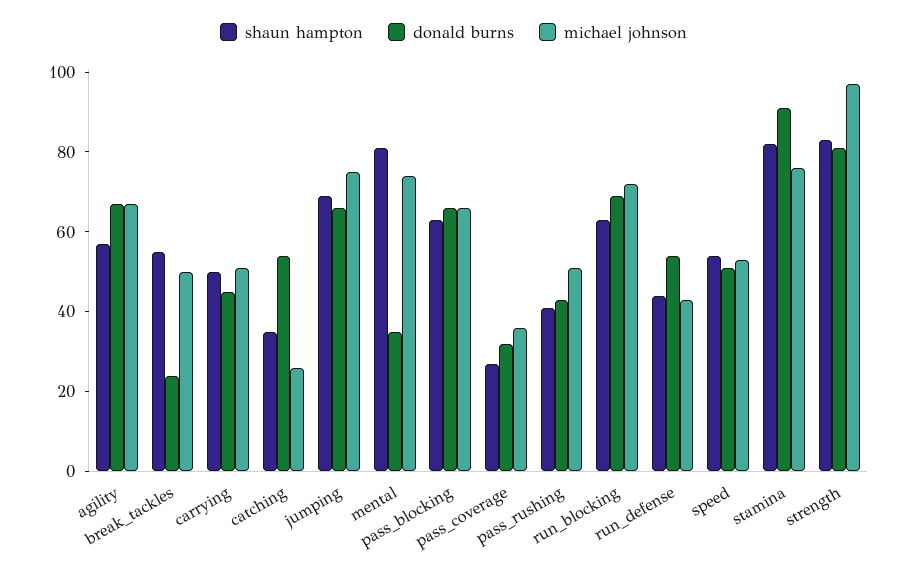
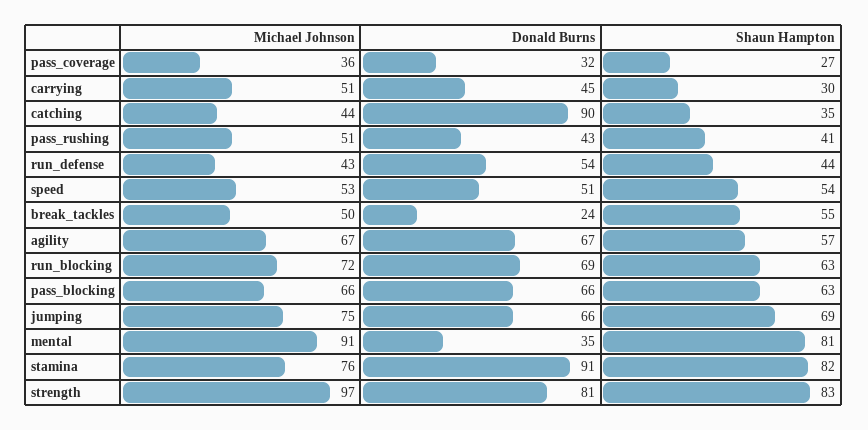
  {
    "shaun hampton": {
      "agility": 57,
      "break_tackles": 55,
-     "carrying": 50,
+     "carrying": 30,
      "catching": 35,
      "jumping": 69,
      "mental": 81,
      "pass_blocking": 63,
      "pass_coverage": 27,
      "pass_rushing": 41,
      "run_blocking": 63,
      "run_defense": 44,
      "speed": 54,
      "stamina": 82,
      "strength": 83
    },
    "donald burns": {
      "agility": 67,
      "break_tackles": 24,
      "carrying": 45,
-     "catching": 55,
+     "catching": 90,
      "jumping": 66,
      "mental": 35,
      "pass_blocking": 66,
      "pass_coverage": 32,
      "pass_rushing": 43,
      "run_blocking": 69,
      "run_defense": 54,
      "speed": 51,
      "stamina": 91,
      "strength": 81
    },
    "michael johnson": {
      "agility": 67,
      "break_tackles": 50,
      "carrying": 51,
-     "catching": 25,
+     "catching": 44,
      "jumping": 75,
-     "mental": 75,
+     "mental": 91,
      "pass_blocking": 66,
      "pass_coverage": 36,
      "pass_rushing": 51,
      "run_blocking": 72,
      "run_defense": 43,
      "speed": 53,
      "stamina": 76,
      "strength": 97
    }
  }

